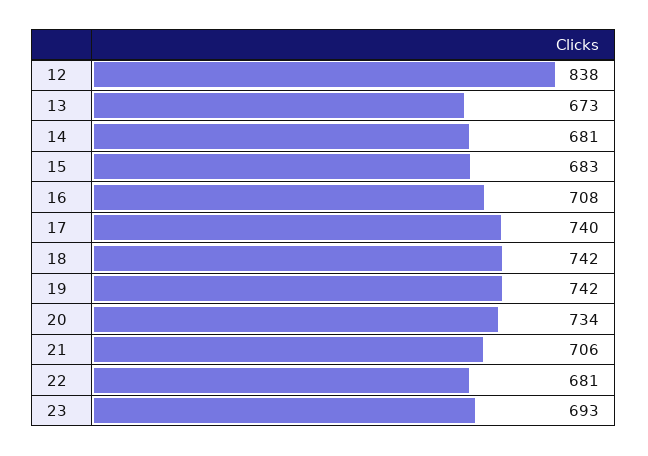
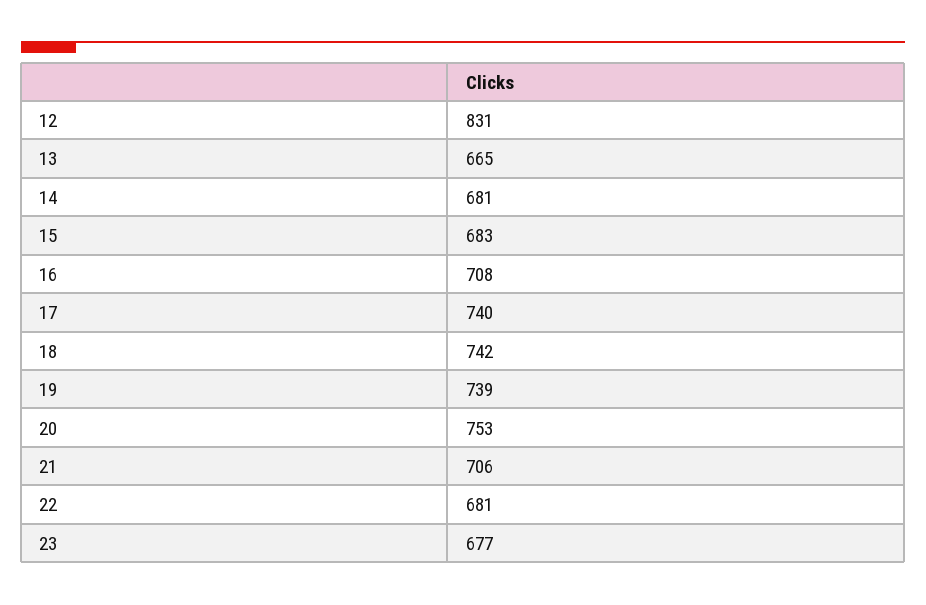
  {
-   "12": 838,
+   "12": 831,
-   "13": 673,
+   "13": 665,
    "14": 681,
    "15": 683,
    "16": 708,
    "17": 740,
    "18": 742,
-   "19": 742,
+   "19": 739,
-   "20": 734,
+   "20": 753,
    "21": 706,
    "22": 681,
-   "23": 693
+   "23": 677
  }

